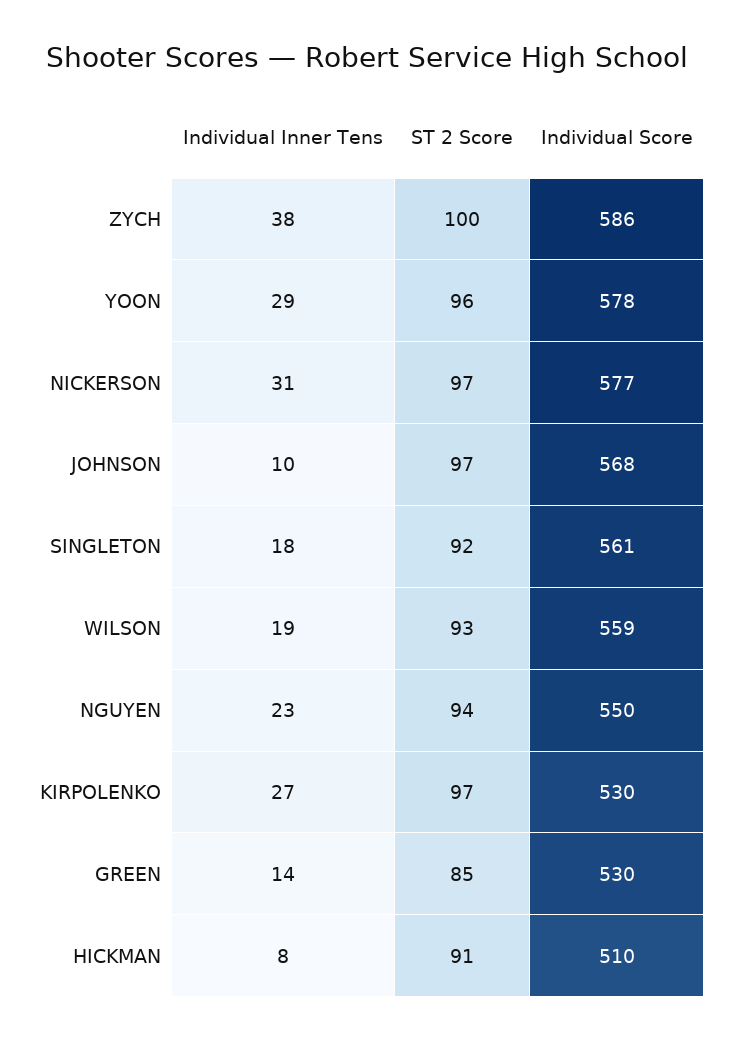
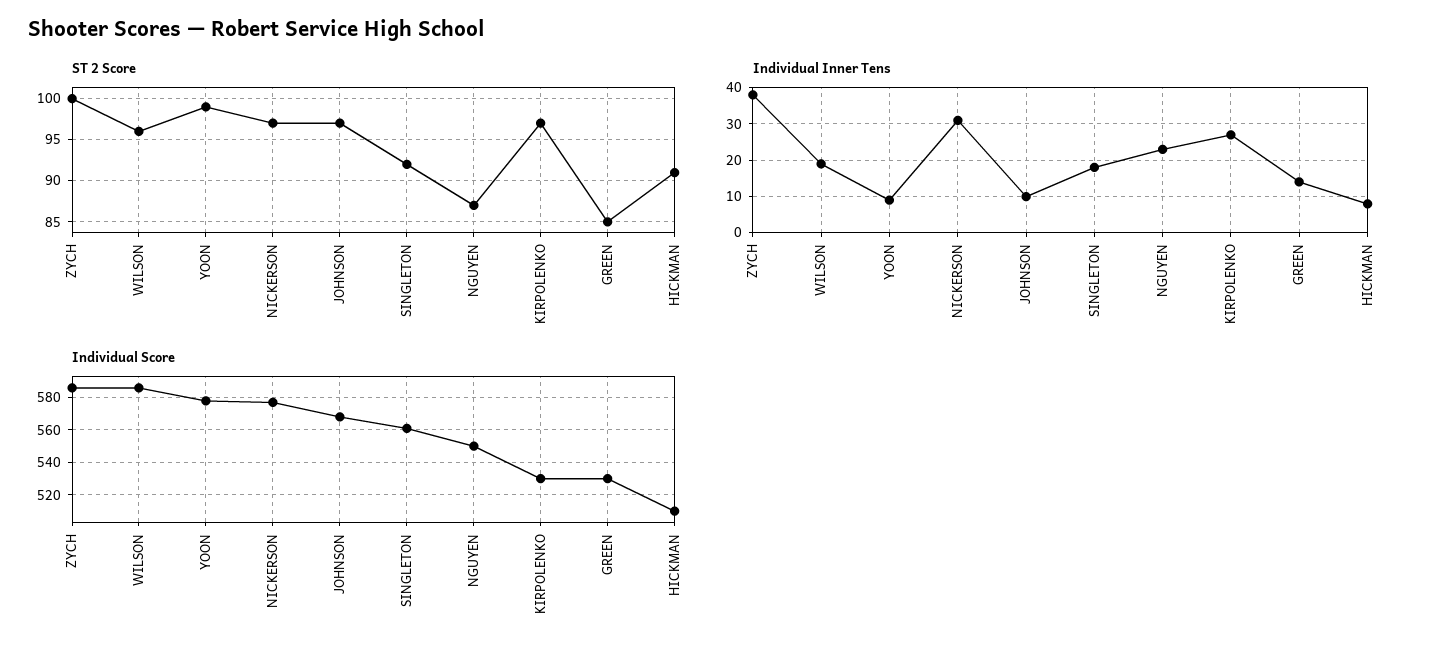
  {
    "Individual Inner Tens": {
      "ZYCH": 38,
-     "YOON": 29,
+     "YOON": 10,
      "NICKERSON": 31,
      "JOHNSON": 10,
      "SINGLETON": 18,
      "WILSON": 19,
      "NGUYEN": 23,
      "KIRPOLENKO": 27,
      "GREEN": 14,
      "HICKMAN": 8
    },
    "ST 2 Score": {
      "ZYCH": 100,
-     "YOON": 96,
+     "YOON": 99,
      "NICKERSON": 97,
      "JOHNSON": 97,
      "SINGLETON": 92,
-     "WILSON": 93,
+     "WILSON": 96,
-     "NGUYEN": 94,
+     "NGUYEN": 87,
      "KIRPOLENKO": 97,
      "GREEN": 85,
      "HICKMAN": 91
    },
    "Individual Score": {
      "ZYCH": 586,
      "YOON": 578,
      "NICKERSON": 577,
      "JOHNSON": 568,
      "SINGLETON": 561,
-     "WILSON": 559,
+     "WILSON": 585,
      "NGUYEN": 550,
      "KIRPOLENKO": 530,
      "GREEN": 530,
      "HICKMAN": 510
    }
  }

